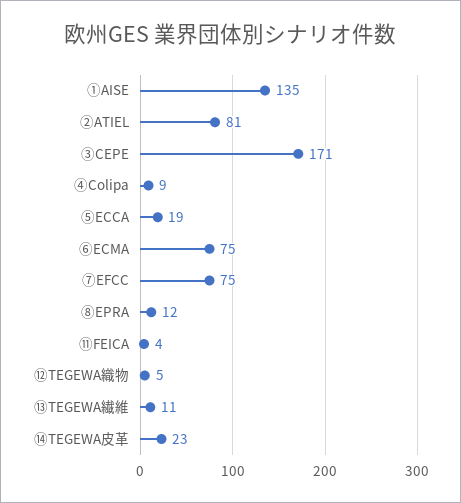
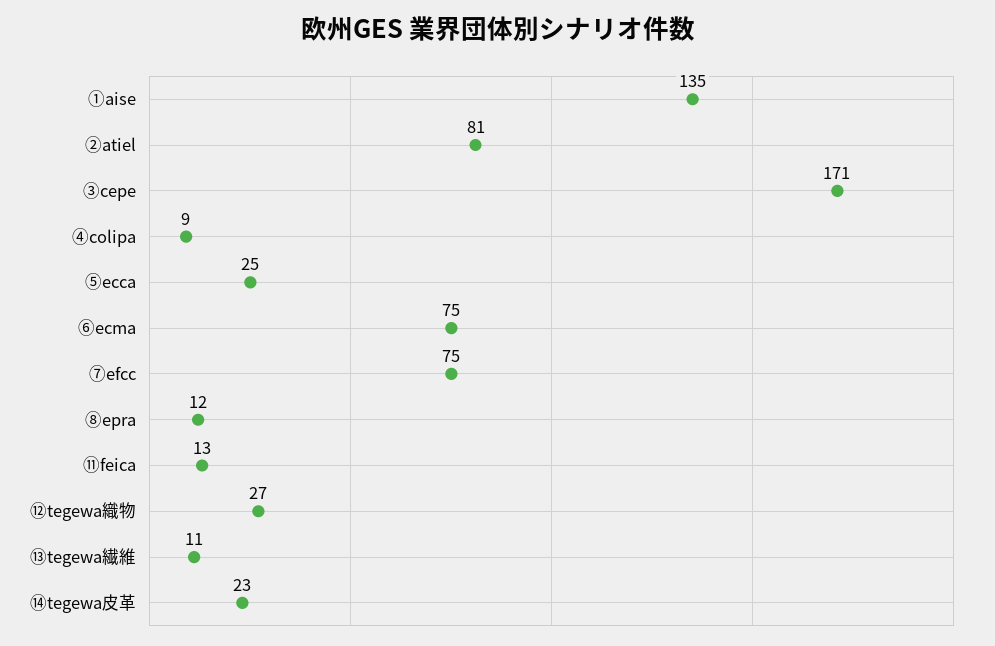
  {
    "①AISE": 135,
    "②ATIEL": 81,
    "③CEPE": 171,
    "④Colipa": 9,
-   "⑤ECCA": 19,
+   "⑤ECCA": 25,
    "⑥ECMA": 75,
    "⑦EFCC": 75,
    "⑧EPRA": 12,
-   "⑪FEICA": 4,
+   "⑪FEICA": 13,
-   "⑫TEGEWA織物": 5,
+   "⑫TEGEWA織物": 27,
    "⑬TEGEWA繊維": 11,
    "⑭TEGEWA皮革": 23
  }

